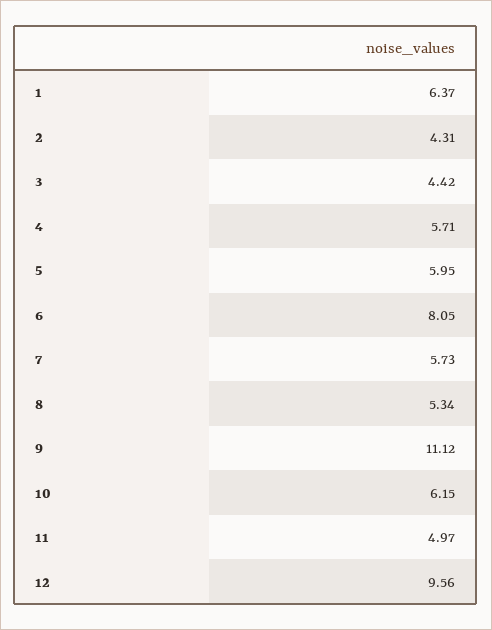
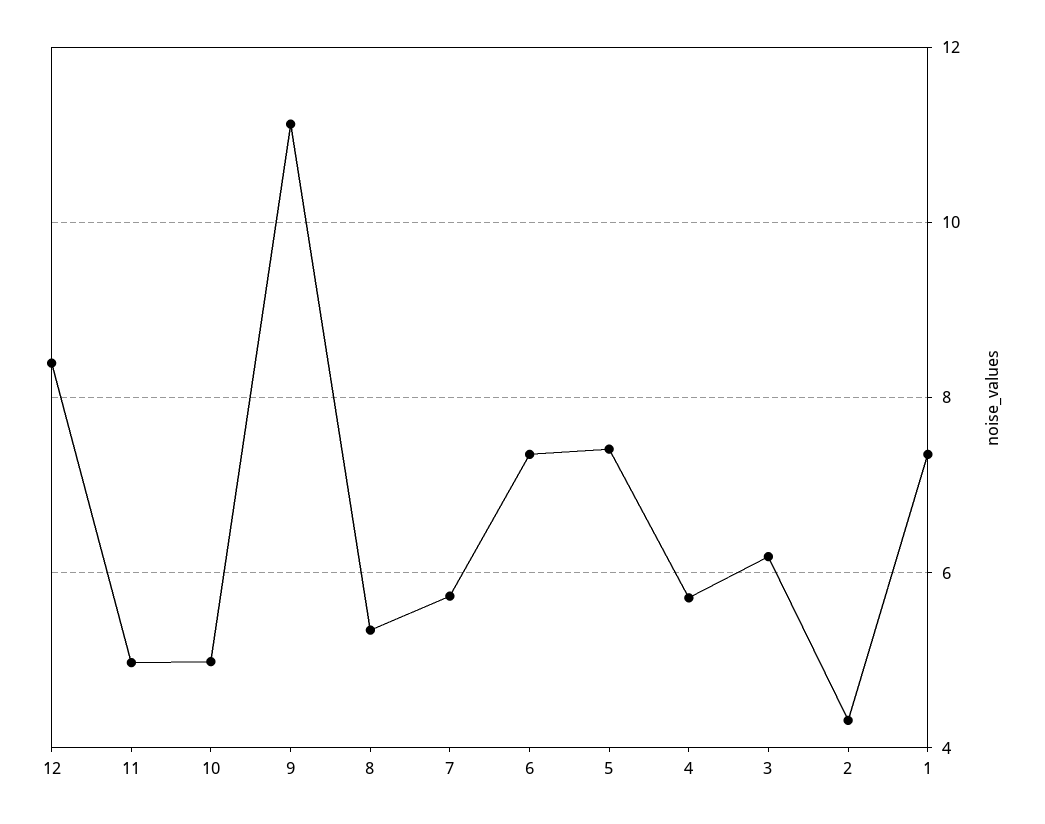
  {
-   "1": 6.37,
+   "1": 7.4,
    "2": 4.31,
-   "3": 4.42,
+   "3": 6.2,
    "4": 5.71,
-   "5": 5.95,
+   "5": 7.4,
-   "6": 8.05,
+   "6": 7.4,
    "7": 5.73,
    "8": 5.34,
    "9": 11.12,
-   "10": 6.15,
+   "10": 5,
    "11": 4.97,
-   "12": 9.56
+   "12": 8.4
  }

